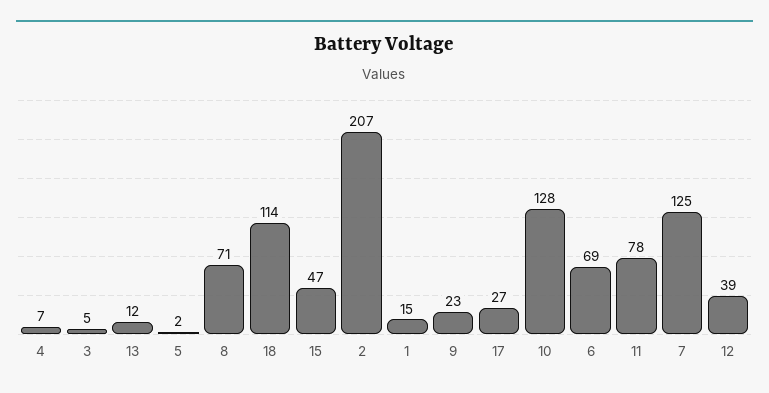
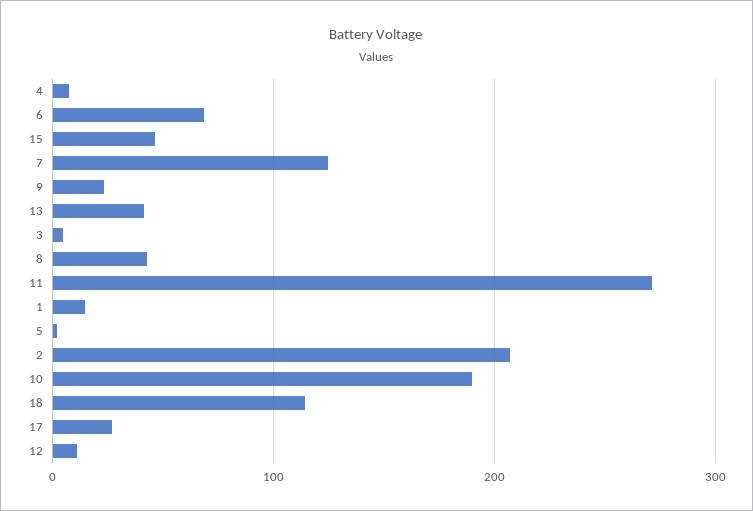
  {
    "4": 7,
    "3": 5,
-   "13": 12,
+   "13": 40,
    "5": 2,
-   "8": 71,
+   "8": 40,
    "18": 114,
    "15": 47,
    "2": 207,
    "1": 15,
    "9": 23,
    "17": 27,
-   "10": 128,
+   "10": 190,
    "6": 69,
-   "11": 78,
+   "11": 270,
    "7": 125,
-   "12": 39
+   "12": 10
  }

